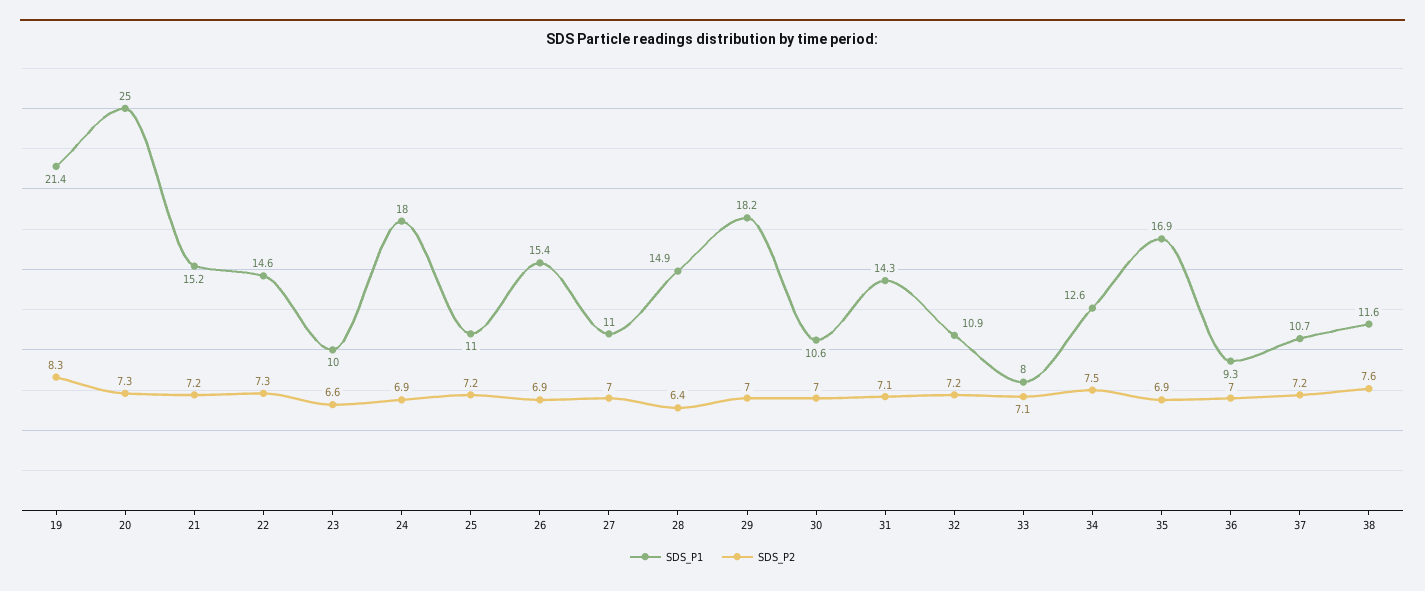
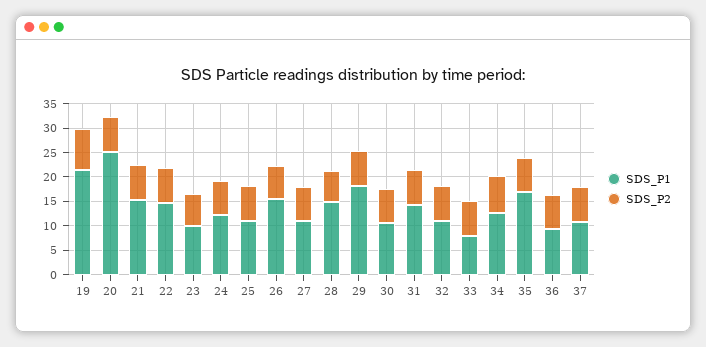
  {
    "SDS_P1": {
      "19": 21.4,
      "20": 25,
      "21": 15.2,
      "22": 14.6,
      "23": 10,
-     "24": 18,
+     "24": 12.5,
      "25": 11,
      "26": 15.4,
      "27": 11,
      "28": 14.9,
      "29": 18.2,
      "30": 10.6,
      "31": 14.3,
      "32": 10.9,
      "33": 8,
      "34": 12.6,
      "35": 16.9,
      "36": 9.3,
-     "37": 10.7,
+     "37": 10.7
-     "38": 11.6
    },
    "SDS_P2": {
      "19": 8.3,
      "20": 7.3,
      "21": 7.2,
      "22": 7.3,
      "23": 6.6,
      "24": 6.9,
      "25": 7.2,
      "26": 6.9,
      "27": 7,
      "28": 6.4,
      "29": 7,
      "30": 7,
      "31": 7.1,
      "32": 7.2,
      "33": 7.1,
      "34": 7.5,
      "35": 6.9,
      "36": 7,
-     "37": 7.2,
+     "37": 7.2
-     "38": 7.6
    }
  }

